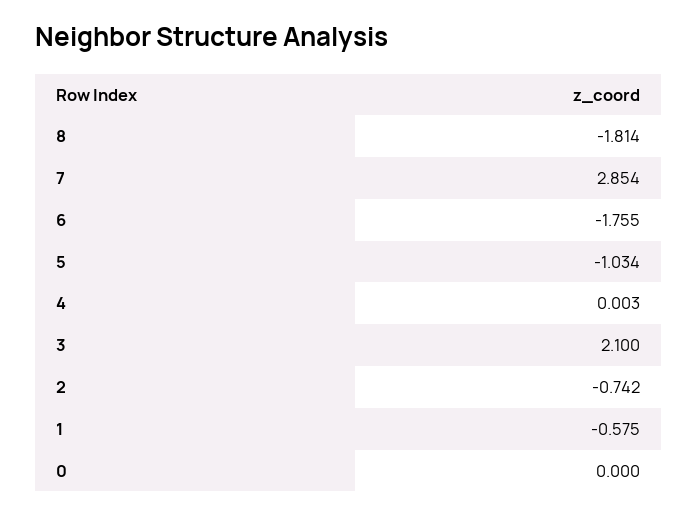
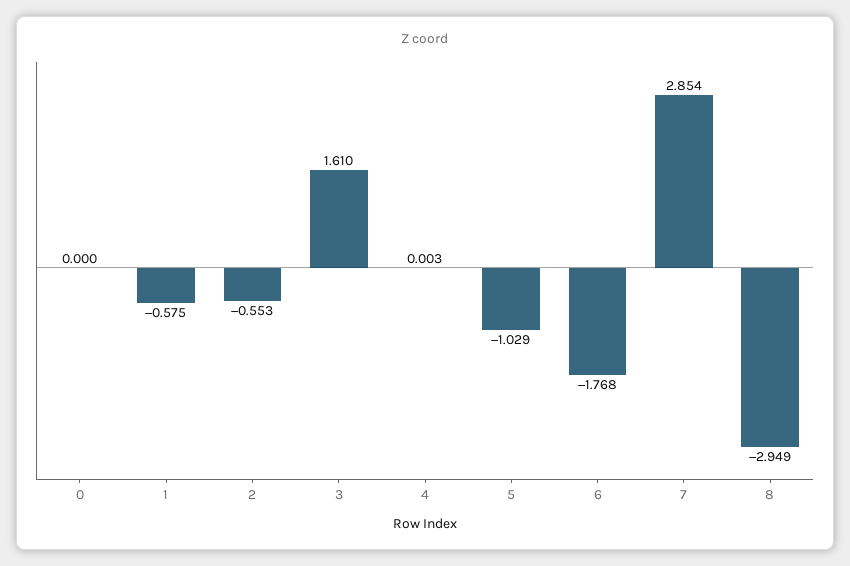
  {
-   "8": -1.814,
+   "8": -2.949,
    "7": 2.854,
-   "6": -1.755,
+   "6": -1.768,
-   "5": -1.034,
+   "5": -1.029,
    "4": 0.003,
-   "3": 2.1,
+   "3": 1.61,
-   "2": -0.742,
+   "2": -0.553,
    "1": -0.575,
    "0": 0
  }

